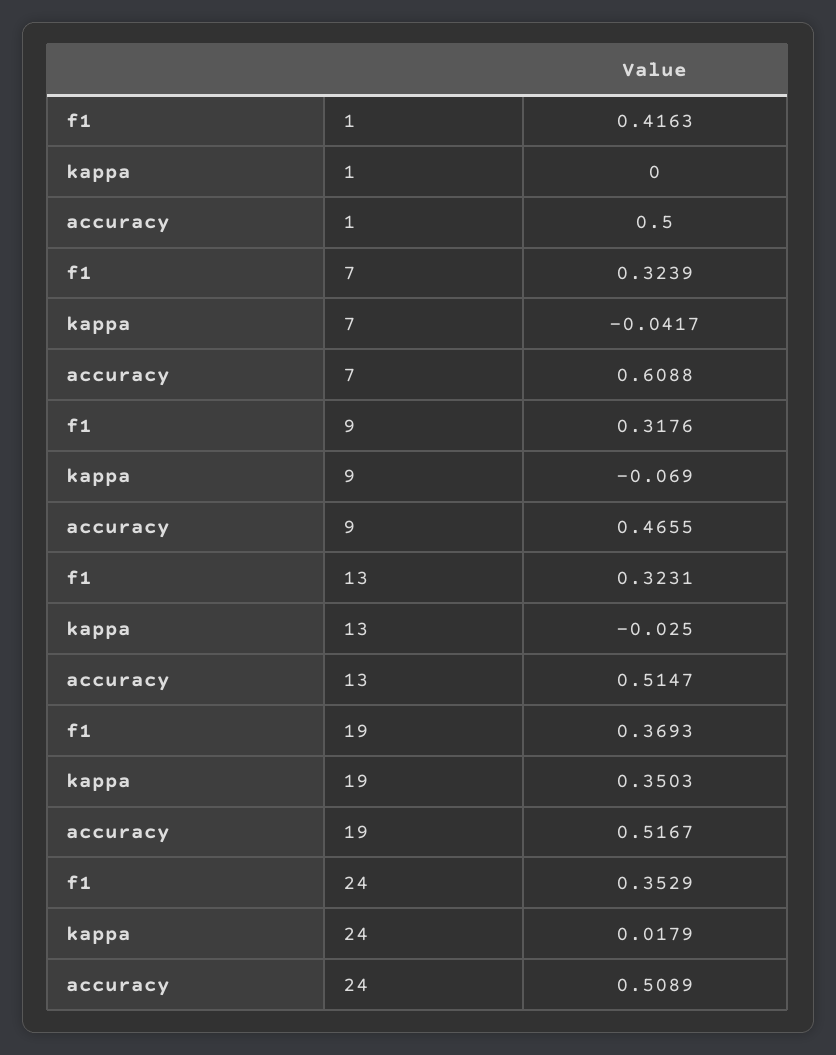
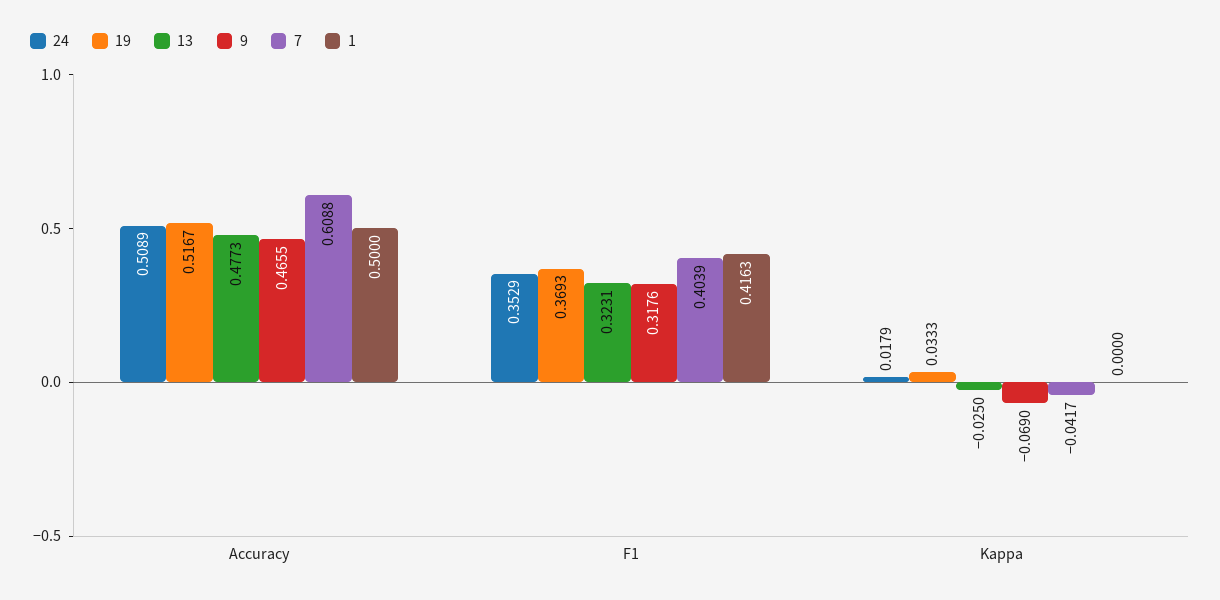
  {
    "1": {
      "f1": 0.4163,
      "kappa": 0,
      "accuracy": 0.5
    },
    "7": {
-     "f1": 0.3239,
+     "f1": 0.4039,
      "kappa": -0.0417,
      "accuracy": 0.6088
    },
    "9": {
      "f1": 0.3176,
      "kappa": -0.069,
      "accuracy": 0.4655
    },
    "13": {
      "f1": 0.3231,
      "kappa": -0.025,
-     "accuracy": 0.5147
+     "accuracy": 0.4773
    },
    "19": {
      "f1": 0.3693,
-     "kappa": 0.3503,
+     "kappa": 0.0333,
      "accuracy": 0.5167
    },
    "24": {
      "f1": 0.3529,
      "kappa": 0.0179,
      "accuracy": 0.5089
    }
  }

